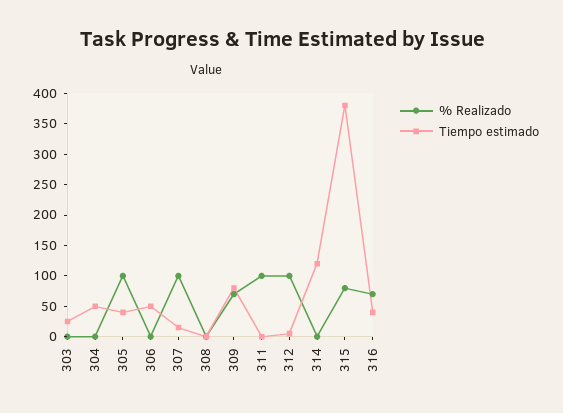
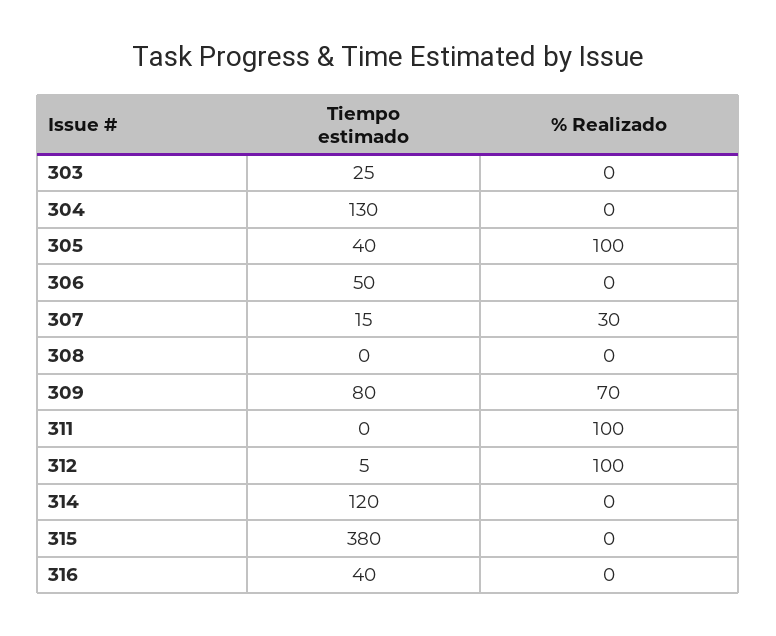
  {
    "% Realizado": {
      "303": 0,
      "304": 0,
      "305": 100,
      "306": 0,
-     "307": 100,
+     "307": 30,
      "308": 0,
      "309": 70,
      "311": 100,
      "312": 100,
      "314": 0,
-     "315": 75,
+     "315": 0,
-     "316": 75
+     "316": 0
    },
    "Tiempo estimado": {
      "303": 25,
-     "304": 50,
+     "304": 130,
      "305": 40,
      "306": 50,
      "307": 15,
      "308": 0,
      "309": 80,
      "311": 0,
      "312": 5,
      "314": 120,
      "315": 380,
      "316": 40
    }
  }

